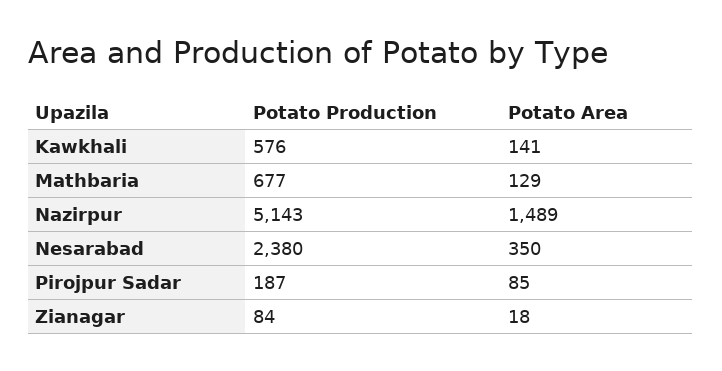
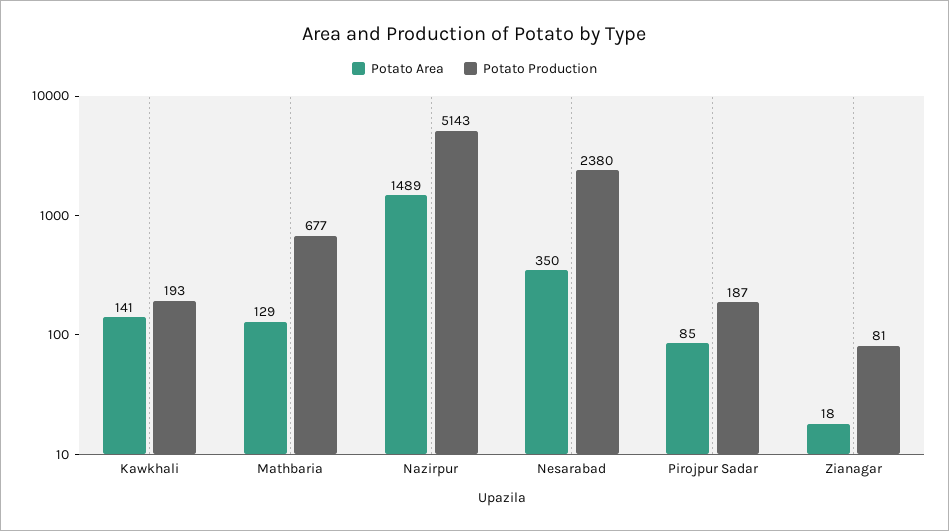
  {
    "Potato Production": {
-     "Kawkhali": 576,
+     "Kawkhali": 193,
      "Mathbaria": 677,
      "Nazirpur": 5143,
      "Nesarabad": 2380,
      "Pirojpur Sadar": 187,
-     "Zianagar": 84
+     "Zianagar": 81
    },
    "Potato Area": {
      "Kawkhali": 141,
      "Mathbaria": 129,
      "Nazirpur": 1489,
      "Nesarabad": 350,
      "Pirojpur Sadar": 85,
      "Zianagar": 18
    }
  }

